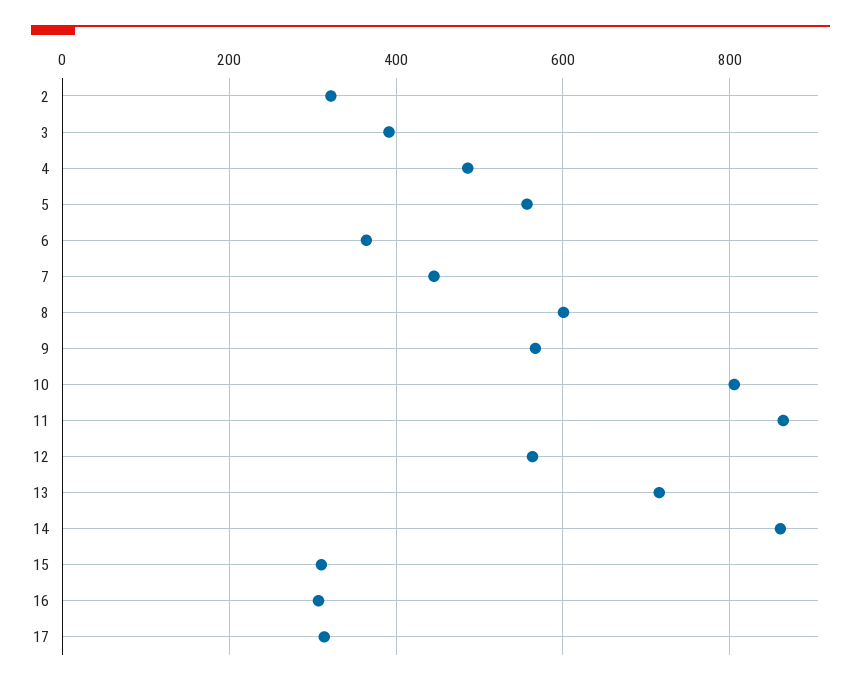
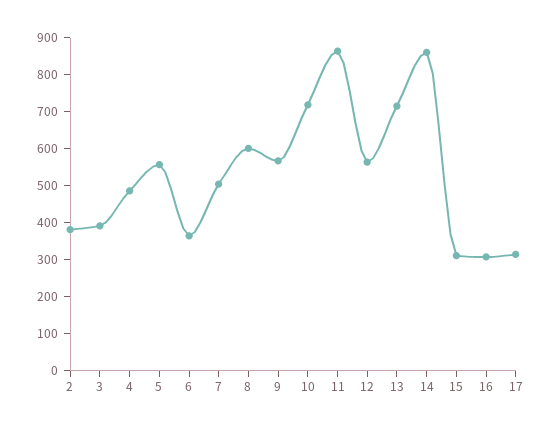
  {
-   "2": 320,
+   "2": 375,
    "3": 400,
    "4": 480,
    "5": 560,
    "6": 360,
-   "7": 440,
+   "7": 500,
    "8": 600,
    "9": 560,
-   "10": 800,
+   "10": 725,
    "11": 860,
    "12": 560,
    "13": 720,
    "14": 860,
    "15": 320,
    "16": 300,
    "17": 320
  }

